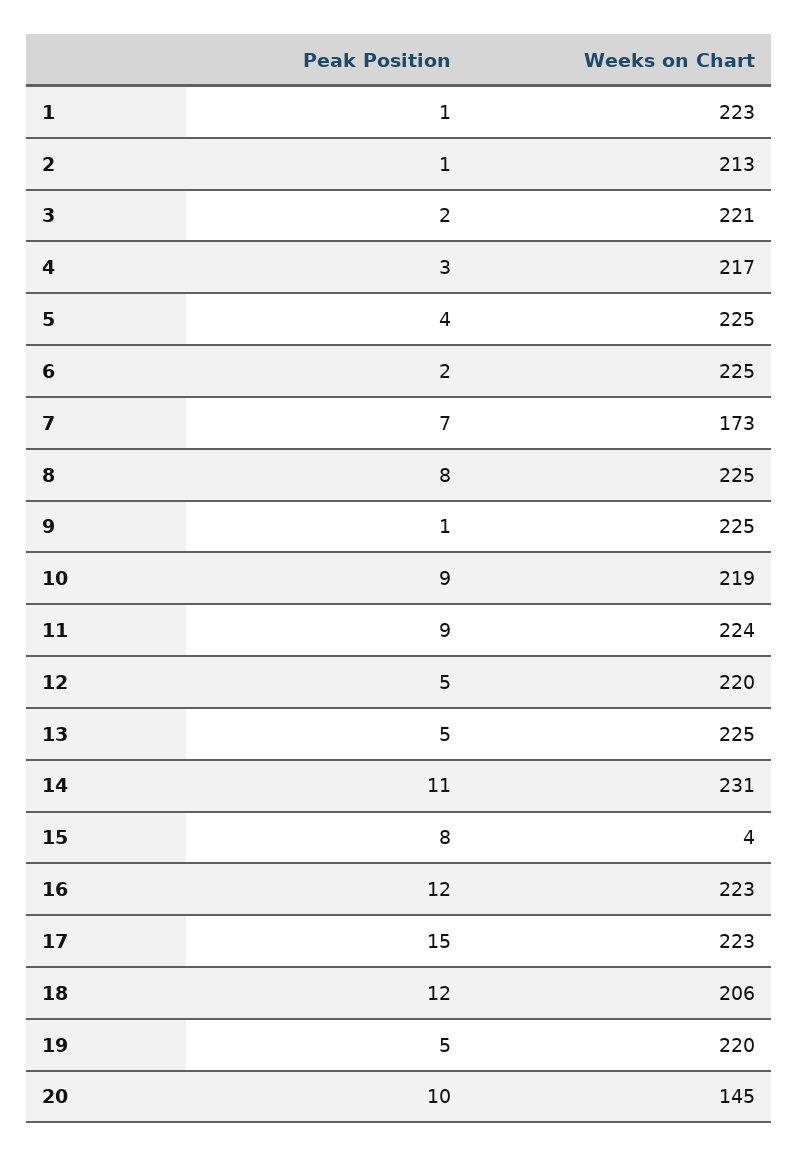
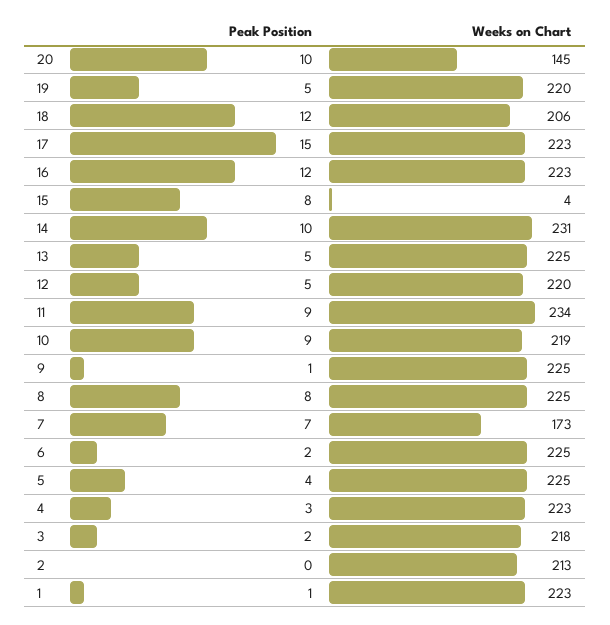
  {
    "Peak Position": {
      "1": 1,
-     "2": 1,
+     "2": 0,
      "3": 2,
      "4": 3,
      "5": 4,
      "6": 2,
      "7": 7,
      "8": 8,
      "9": 1,
      "10": 9,
      "11": 9,
      "12": 5,
      "13": 5,
-     "14": 11,
+     "14": 10,
      "15": 8,
      "16": 12,
      "17": 15,
      "18": 12,
      "19": 5,
      "20": 10
    },
    "Weeks on Chart": {
      "1": 223,
      "2": 213,
-     "3": 221,
+     "3": 218,
-     "4": 217,
+     "4": 223,
      "5": 225,
      "6": 225,
      "7": 173,
      "8": 225,
      "9": 225,
      "10": 219,
-     "11": 224,
+     "11": 234,
      "12": 220,
      "13": 225,
      "14": 231,
      "15": 4,
      "16": 223,
      "17": 223,
      "18": 206,
      "19": 220,
      "20": 145
    }
  }

